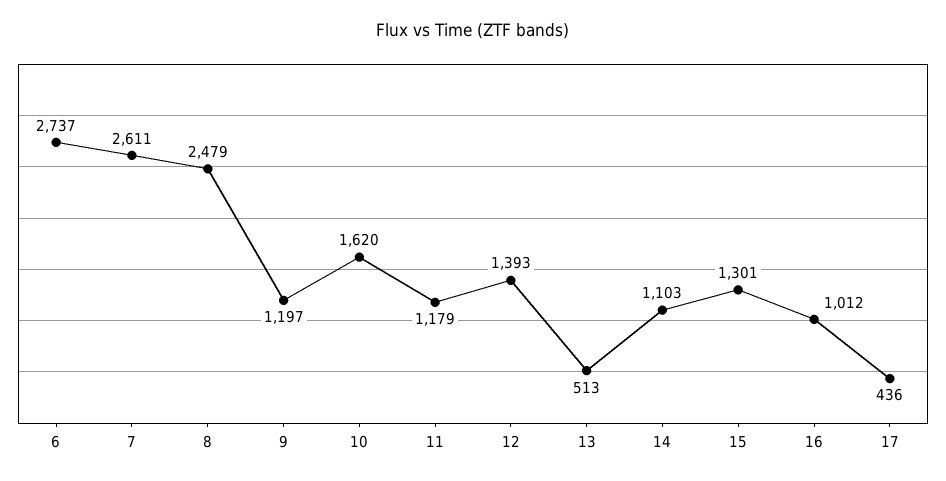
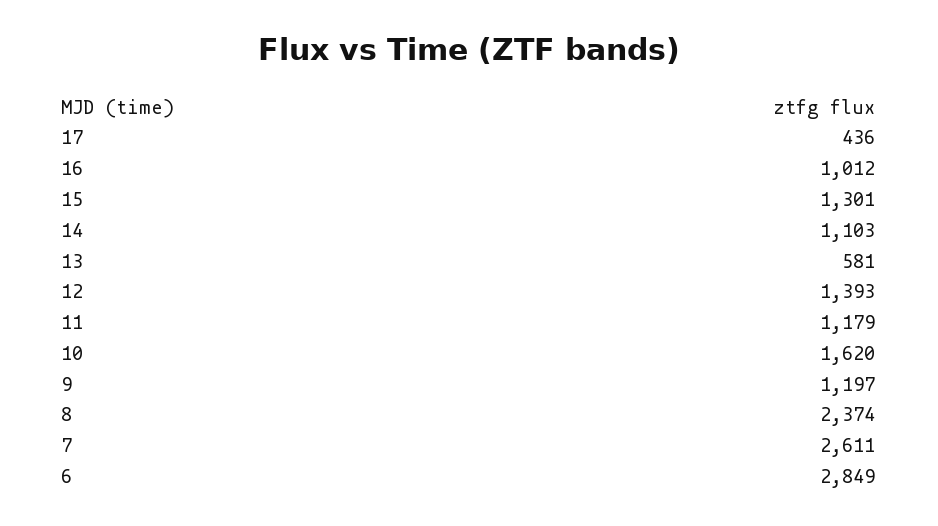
  {
-   "6": 2737,
+   "6": 2849,
    "7": 2611,
-   "8": 2479,
+   "8": 2374,
    "9": 1197,
    "10": 1620,
    "11": 1179,
    "12": 1393,
-   "13": 513,
+   "13": 581,
    "14": 1103,
    "15": 1301,
    "16": 1012,
    "17": 436
  }

